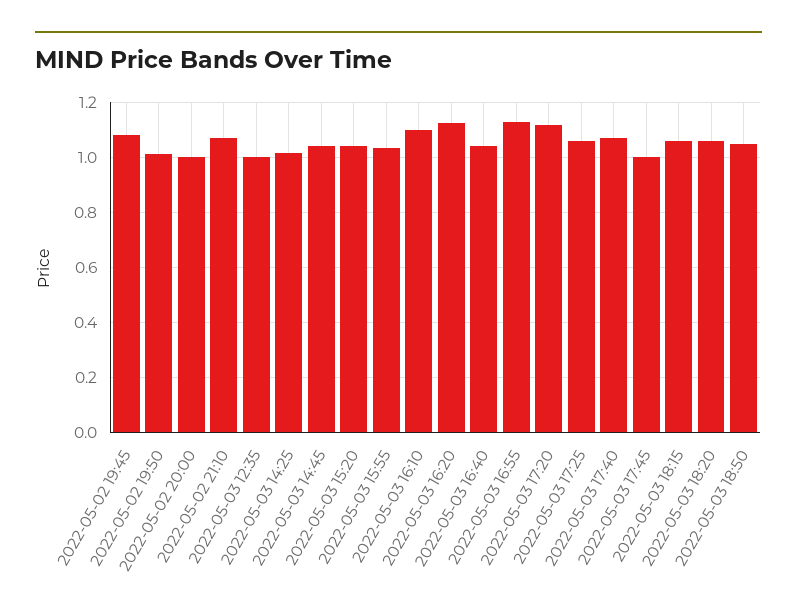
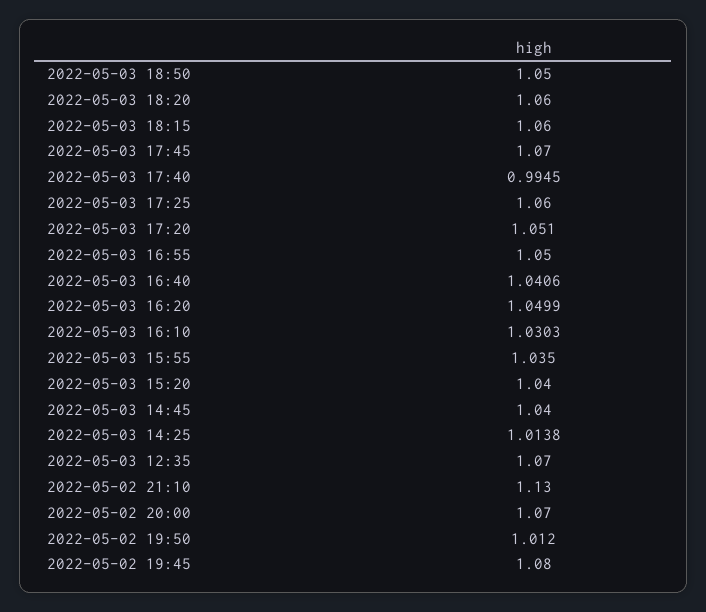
  {
    "2022-05-02 19:45": 1.08,
    "2022-05-02 19:50": 1.012,
-   "2022-05-02 20:00": 1,
+   "2022-05-02 20:00": 1.07,
-   "2022-05-02 21:10": 1.075,
+   "2022-05-02 21:10": 1.13,
-   "2022-05-03 12:35": 1,
+   "2022-05-03 12:35": 1.07,
    "2022-05-03 14:25": 1.0138,
    "2022-05-03 14:45": 1.04,
    "2022-05-03 15:20": 1.04,
    "2022-05-03 15:55": 1.035,
-   "2022-05-03 16:10": 1.1,
+   "2022-05-03 16:10": 1.0303,
-   "2022-05-03 16:20": 1.125,
+   "2022-05-03 16:20": 1.0499,
    "2022-05-03 16:40": 1.0406,
-   "2022-05-03 16:55": 1.125,
+   "2022-05-03 16:55": 1.05,
-   "2022-05-03 17:20": 1.125,
+   "2022-05-03 17:20": 1.051,
    "2022-05-03 17:25": 1.06,
-   "2022-05-03 17:40": 1.075,
+   "2022-05-03 17:40": 0.9945,
-   "2022-05-03 17:45": 1,
+   "2022-05-03 17:45": 1.07,
    "2022-05-03 18:15": 1.06,
    "2022-05-03 18:20": 1.06,
    "2022-05-03 18:50": 1.05
  }

